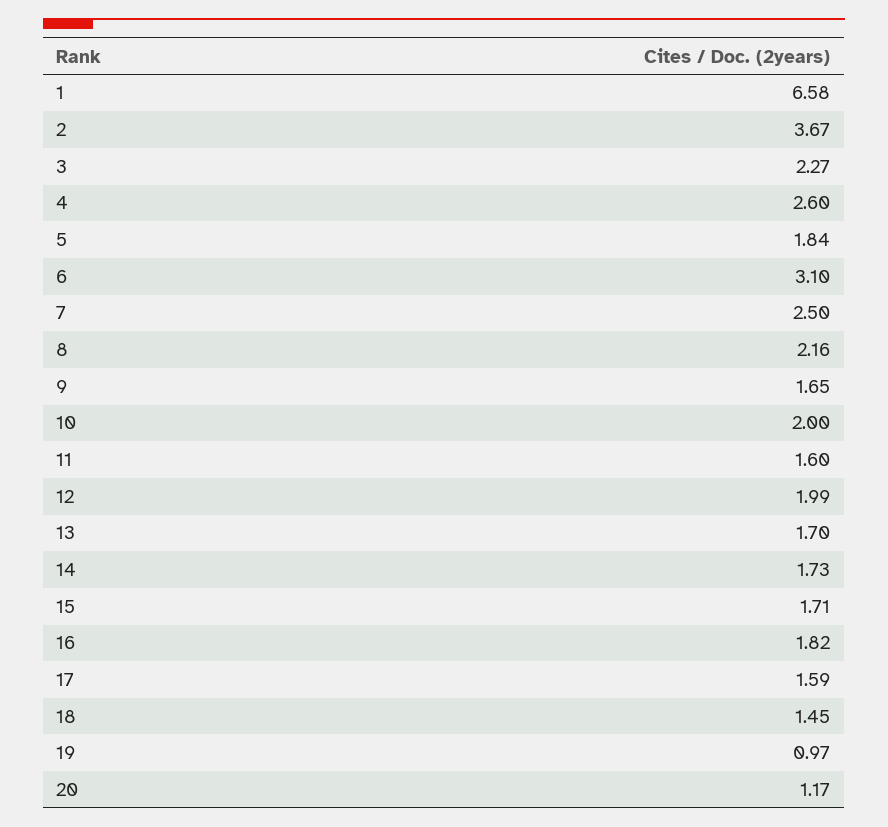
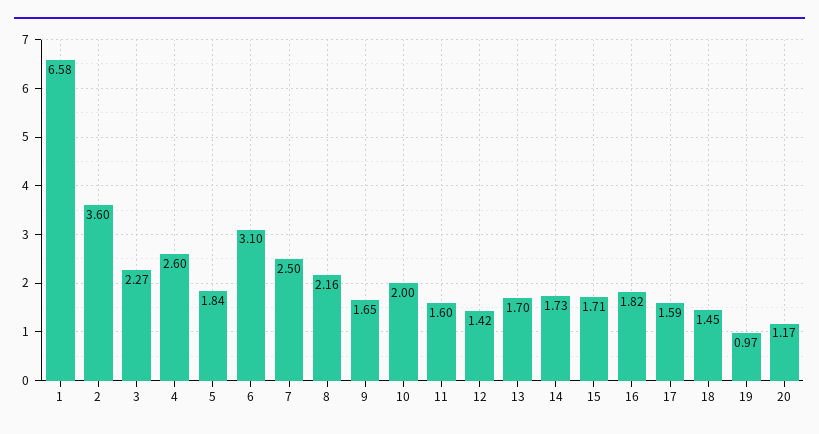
  {
    "1": 6.58,
-   "2": 3.67,
+   "2": 3.6,
    "3": 2.27,
    "4": 2.6,
    "5": 1.84,
    "6": 3.1,
    "7": 2.5,
    "8": 2.16,
    "9": 1.65,
    "10": 2,
    "11": 1.6,
-   "12": 1.99,
+   "12": 1.42,
    "13": 1.7,
    "14": 1.73,
    "15": 1.71,
    "16": 1.82,
    "17": 1.59,
    "18": 1.45,
    "19": 0.97,
    "20": 1.17
  }

